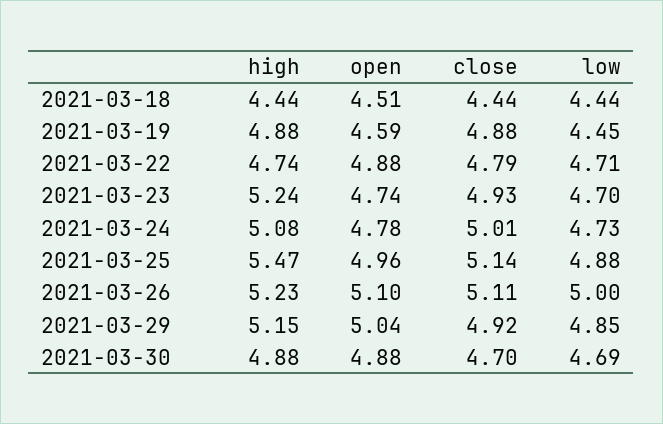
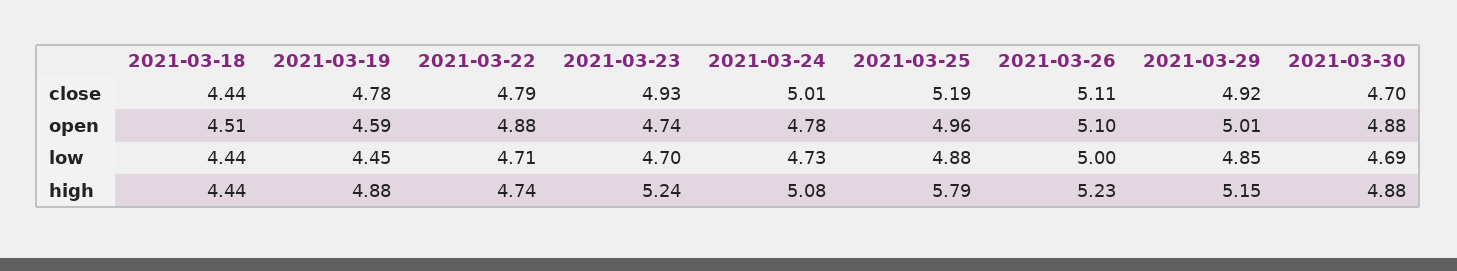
  {
    "high": {
      "2021-03-18": 4.44,
      "2021-03-19": 4.88,
      "2021-03-22": 4.74,
      "2021-03-23": 5.24,
      "2021-03-24": 5.08,
-     "2021-03-25": 5.47,
+     "2021-03-25": 5.79,
      "2021-03-26": 5.23,
      "2021-03-29": 5.15,
      "2021-03-30": 4.88
    },
    "open": {
      "2021-03-18": 4.51,
      "2021-03-19": 4.59,
      "2021-03-22": 4.88,
      "2021-03-23": 4.74,
      "2021-03-24": 4.78,
      "2021-03-25": 4.96,
      "2021-03-26": 5.1,
-     "2021-03-29": 5.04,
+     "2021-03-29": 5.01,
      "2021-03-30": 4.88
    },
    "close": {
      "2021-03-18": 4.44,
-     "2021-03-19": 4.88,
+     "2021-03-19": 4.78,
      "2021-03-22": 4.79,
      "2021-03-23": 4.93,
      "2021-03-24": 5.01,
-     "2021-03-25": 5.14,
+     "2021-03-25": 5.19,
      "2021-03-26": 5.11,
      "2021-03-29": 4.92,
      "2021-03-30": 4.7
    },
    "low": {
      "2021-03-18": 4.44,
      "2021-03-19": 4.45,
      "2021-03-22": 4.71,
      "2021-03-23": 4.7,
      "2021-03-24": 4.73,
      "2021-03-25": 4.88,
      "2021-03-26": 5,
      "2021-03-29": 4.85,
      "2021-03-30": 4.69
    }
  }

